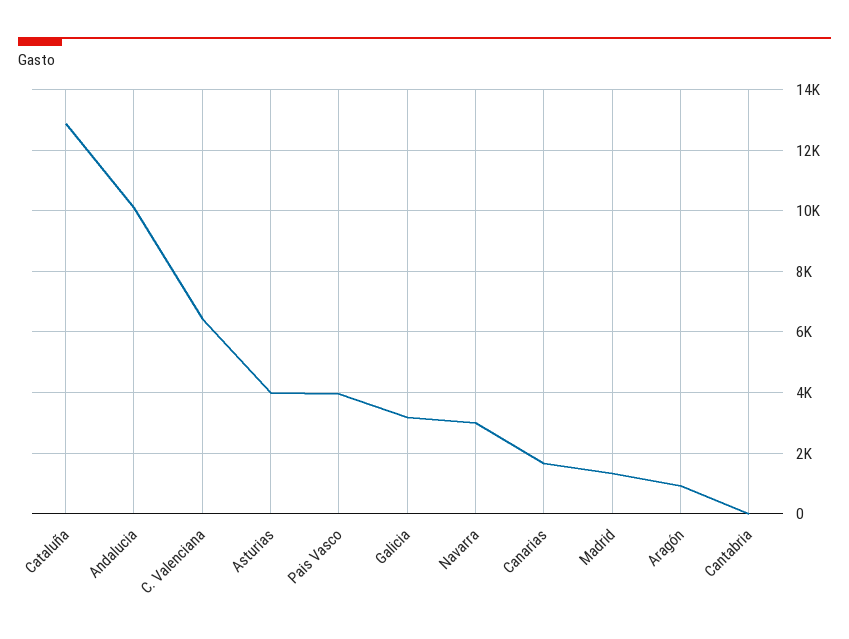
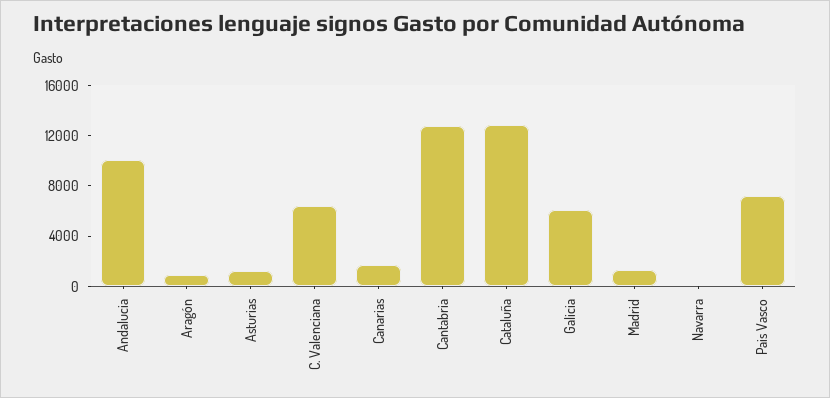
  {
    "Cataluña": 12800,
    "Andalucia": 10000,
    "C. Valenciana": 6400,
-   "Asturias": 4000,
+   "Asturias": 1000,
-   "Pais Vasco": 4000,
+   "Pais Vasco": 7000,
-   "Galicia": 3200,
+   "Galicia": 6000,
-   "Navarra": 3000,
+   "Navarra": 0,
    "Canarias": 1600,
    "Madrid": 1400,
    "Aragón": 1000,
-   "Cantabria": 0
+   "Cantabria": 13000
  }

